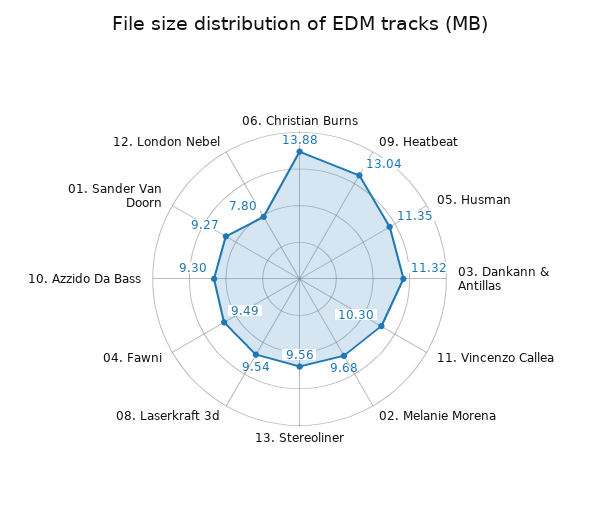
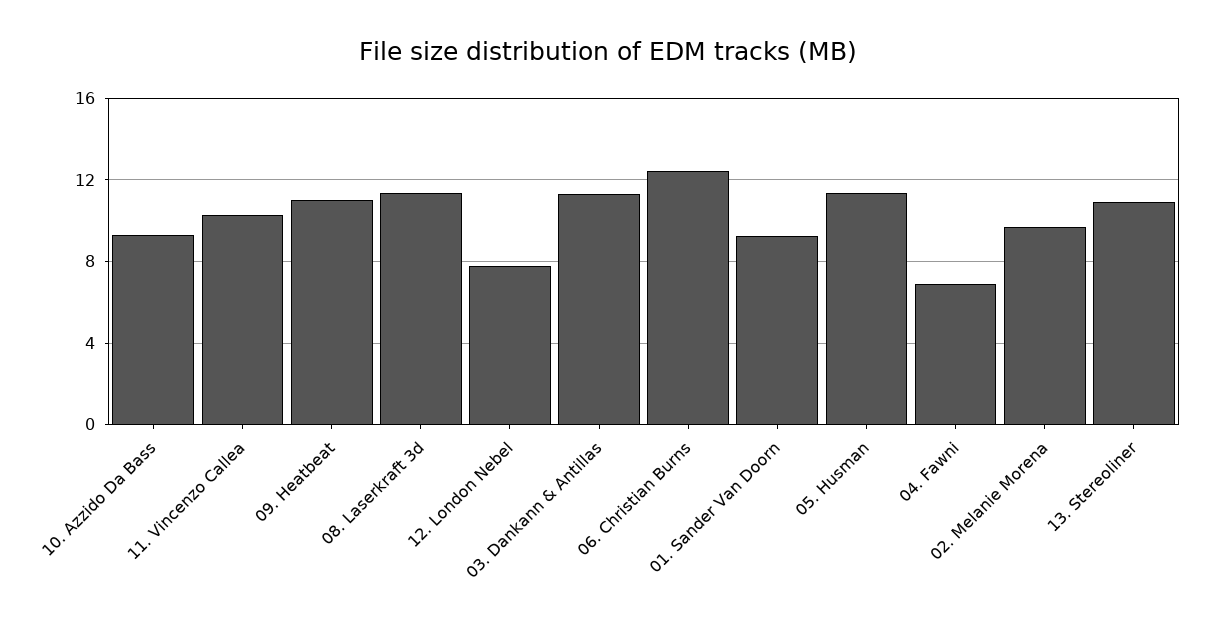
  {
-   "06. Christian Burns": 13.88,
+   "06. Christian Burns": 12.5,
-   "09. Heatbeat": 13.04,
+   "09. Heatbeat": 11,
    "05. Husman": 11.35,
    "03. Dankann & Antillas": 11.32,
    "11. Vincenzo Callea": 10.3,
    "02. Melanie Morena": 9.68,
-   "13. Stereoliner": 9.56,
+   "13. Stereoliner": 11,
-   "08. Laserkraft 3d": 9.54,
+   "08. Laserkraft 3d": 11.5,
-   "04. Fawni": 9.49,
+   "04. Fawni": 7,
    "10. Azzido Da Bass": 9.3,
    "01. Sander Van Doorn": 9.27,
    "12. London Nebel": 7.8
  }

